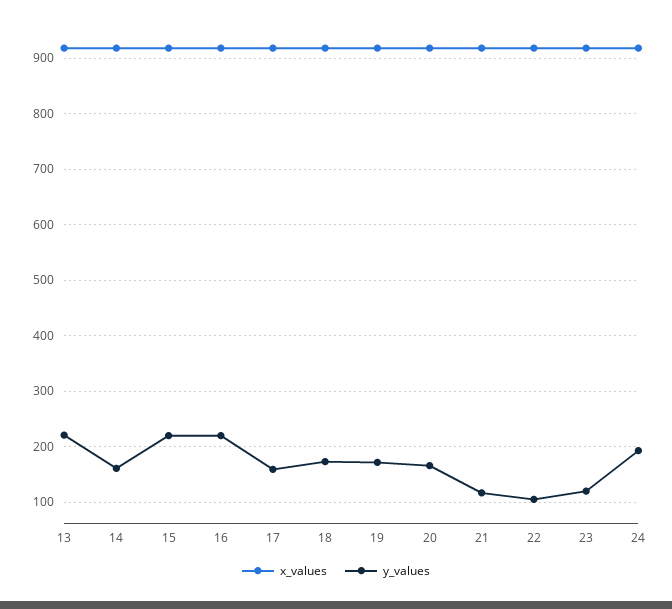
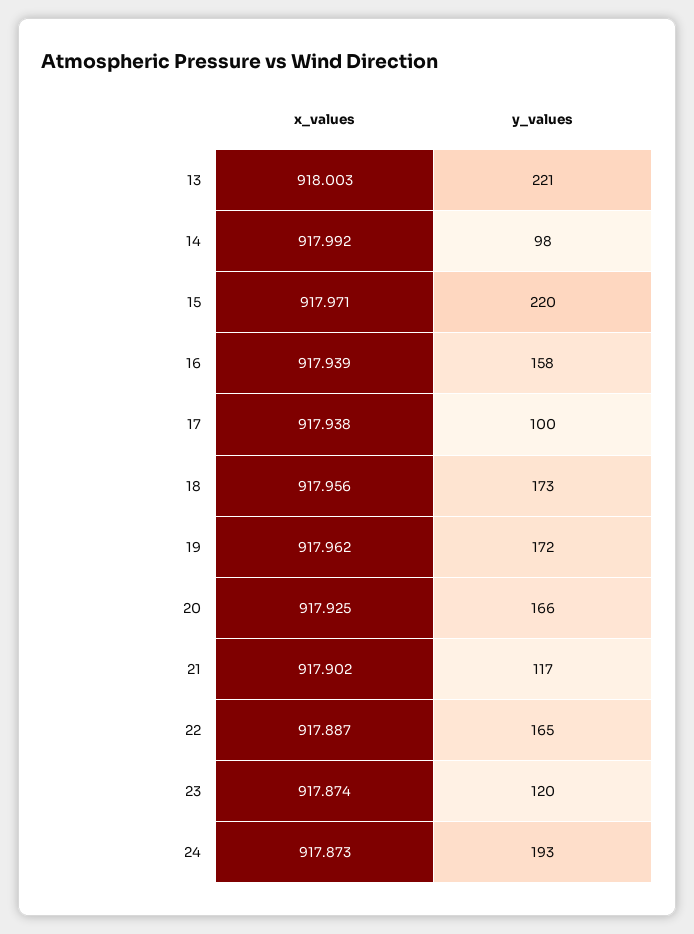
  {
    "x_values": {
      "13": 918.003,
      "14": 917.992,
      "15": 917.971,
      "16": 917.939,
      "17": 917.938,
      "18": 917.956,
      "19": 917.962,
      "20": 917.925,
      "21": 917.902,
      "22": 917.887,
      "23": 917.874,
      "24": 917.873
    },
    "y_values": {
      "13": 221,
-     "14": 160,
+     "14": 98,
      "15": 220,
-     "16": 220,
+     "16": 158,
-     "17": 160,
+     "17": 100,
      "18": 173,
      "19": 172,
      "20": 166,
      "21": 117,
-     "22": 100,
+     "22": 165,
      "23": 120,
      "24": 193
    }
  }

